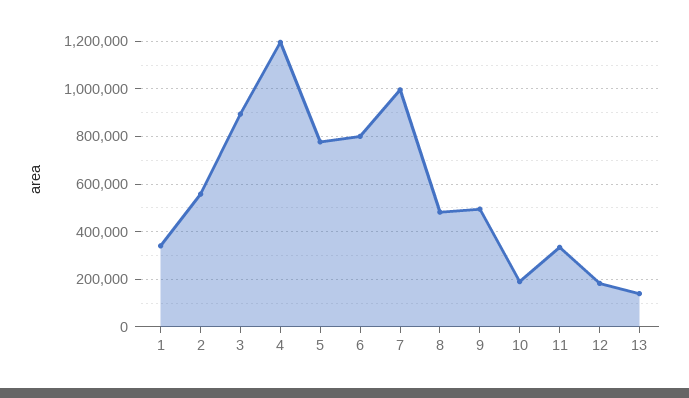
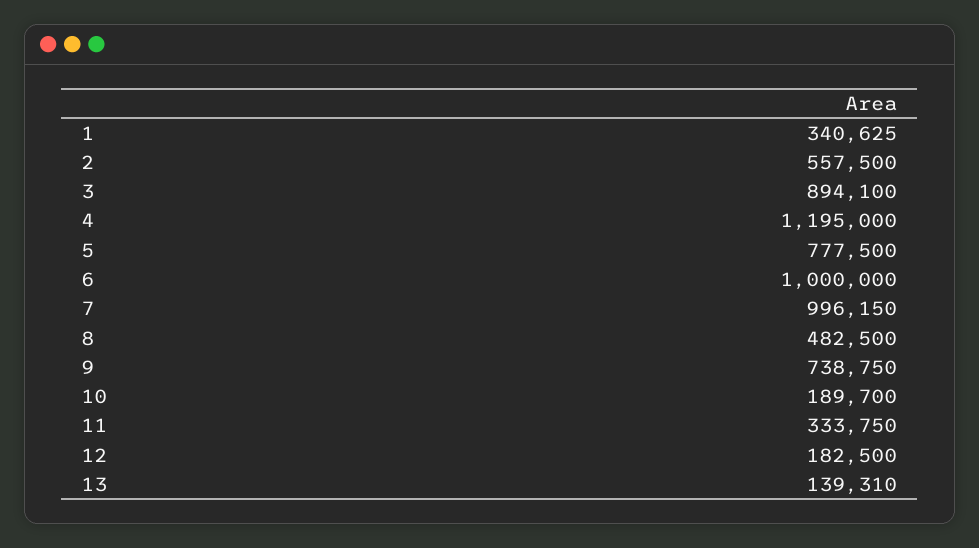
  {
    "1": 340625,
    "2": 557500,
    "3": 894100,
    "4": 1195000,
    "5": 777500,
-   "6": 800000,
+   "6": 1000000,
    "7": 996150,
    "8": 482500,
-   "9": 500000,
+   "9": 738750,
    "10": 189700,
    "11": 333750,
    "12": 182500,
    "13": 139310
  }

